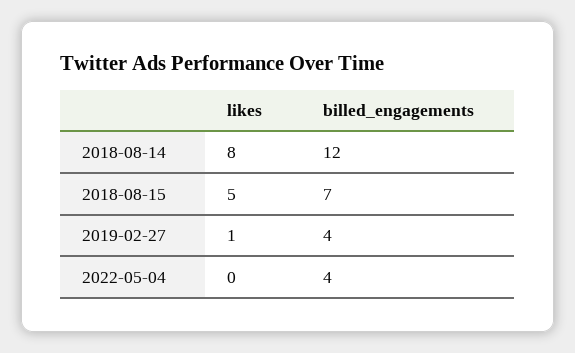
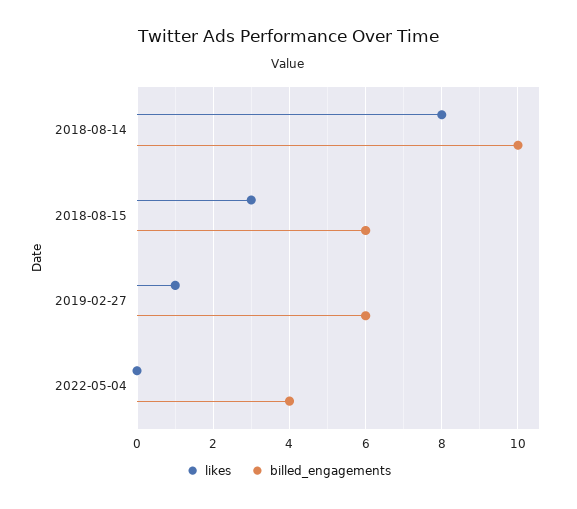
  {
    "likes": {
      "2018-08-14": 8,
-     "2018-08-15": 5,
+     "2018-08-15": 3,
      "2019-02-27": 1,
      "2022-05-04": 0
    },
    "billed_engagements": {
-     "2018-08-14": 12,
+     "2018-08-14": 10,
-     "2018-08-15": 7,
+     "2018-08-15": 6,
-     "2019-02-27": 4,
+     "2019-02-27": 6,
      "2022-05-04": 4
    }
  }

